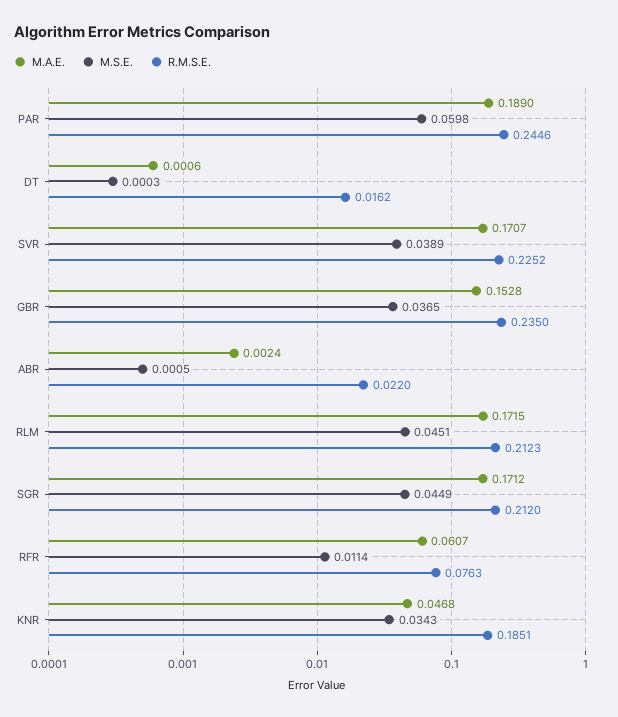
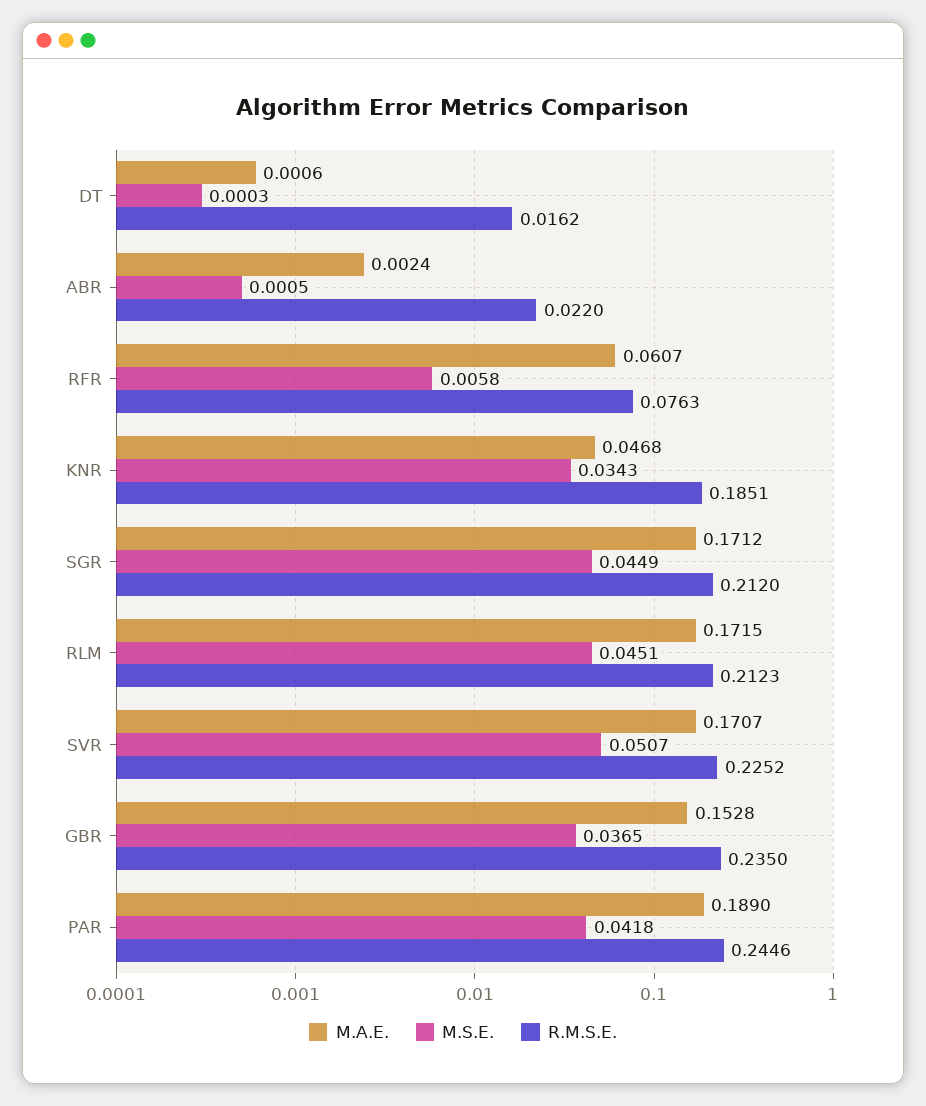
  {
    "M.A.E.": {
      "PAR": 0.189,
      "DT": 0.0006,
      "SVR": 0.1707,
      "GBR": 0.1528,
      "ABR": 0.0024,
      "RLM": 0.1715,
      "SGR": 0.1712,
      "RFR": 0.0607,
      "KNR": 0.0468
    },
    "M.S.E.": {
-     "PAR": 0.0598,
+     "PAR": 0.0418,
      "DT": 0.0003,
-     "SVR": 0.0389,
+     "SVR": 0.0507,
      "GBR": 0.0365,
      "ABR": 0.0005,
      "RLM": 0.0451,
      "SGR": 0.0449,
-     "RFR": 0.0114,
+     "RFR": 0.0058,
      "KNR": 0.0343
    },
    "R.M.S.E.": {
      "PAR": 0.2446,
      "DT": 0.0162,
      "SVR": 0.2252,
      "GBR": 0.235,
      "ABR": 0.022,
      "RLM": 0.2123,
      "SGR": 0.212,
      "RFR": 0.0763,
      "KNR": 0.1851
    }
  }

